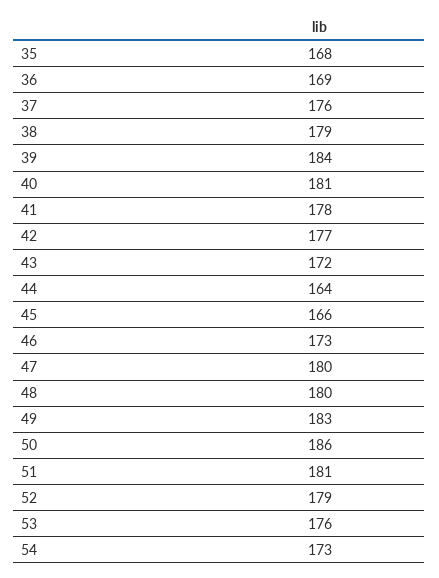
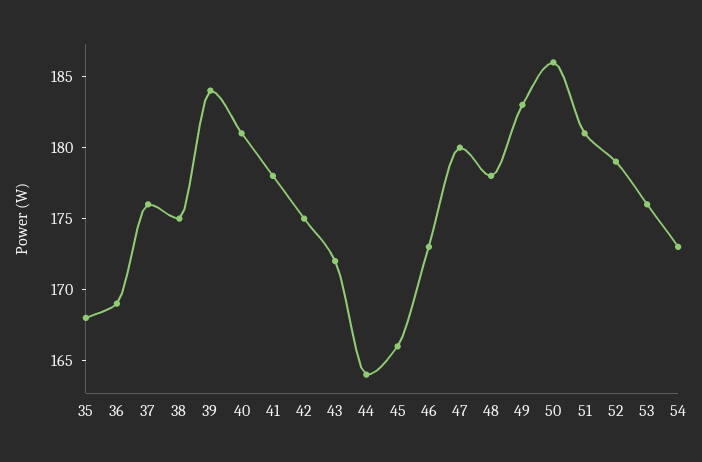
  {
    "35": 168,
    "36": 169,
    "37": 176,
-   "38": 179,
+   "38": 175,
    "39": 184,
    "40": 181,
    "41": 178,
-   "42": 177,
+   "42": 175,
    "43": 172,
    "44": 164,
    "45": 166,
    "46": 173,
    "47": 180,
-   "48": 180,
+   "48": 178,
    "49": 183,
    "50": 186,
    "51": 181,
    "52": 179,
    "53": 176,
    "54": 173
  }

